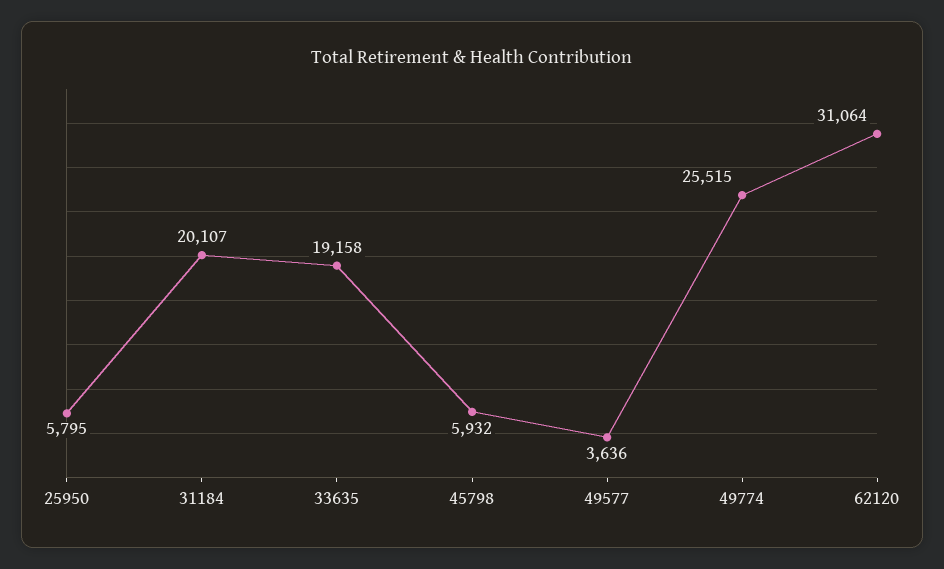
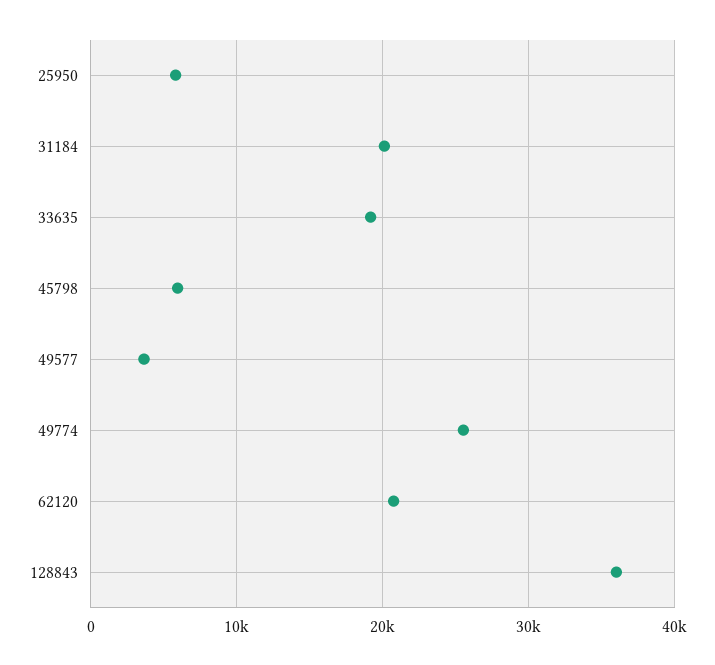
  {
    "25950": 5795,
    "31184": 20107,
    "33635": 19158,
    "45798": 5932,
    "49577": 3636,
    "49774": 25515,
-   "62120": 31064
+   "62120": 21000,
+   "128843": 36000
  }

